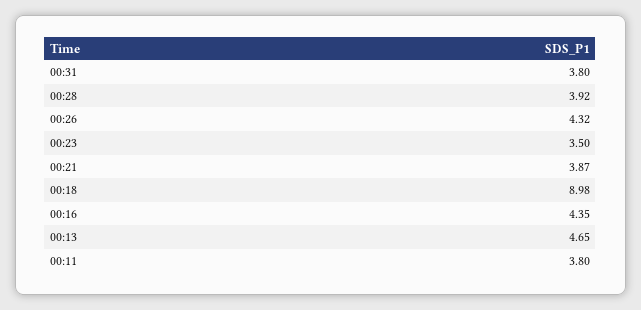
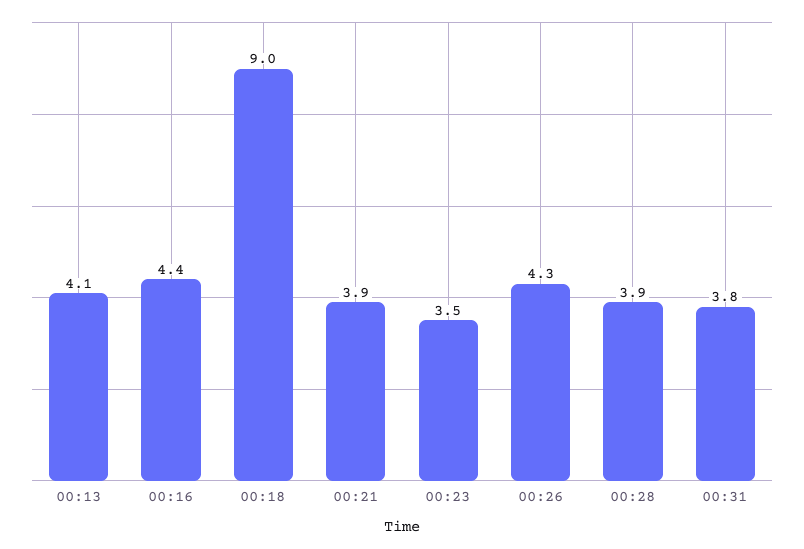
  {
    "00:31": 3.8,
    "00:28": 3.92,
    "00:26": 4.32,
    "00:23": 3.5,
    "00:21": 3.87,
    "00:18": 8.98,
    "00:16": 4.35,
-   "00:13": 4.65,
+   "00:13": 4.1
-   "00:11": 3.8
  }

